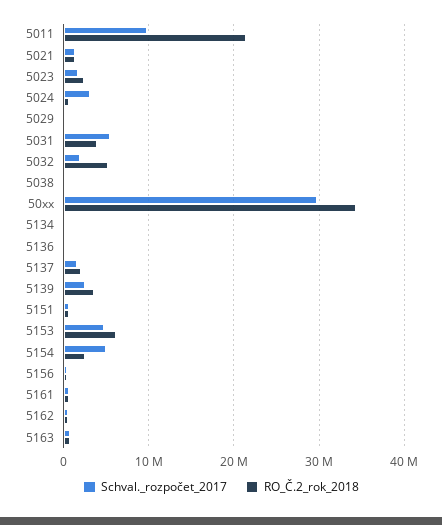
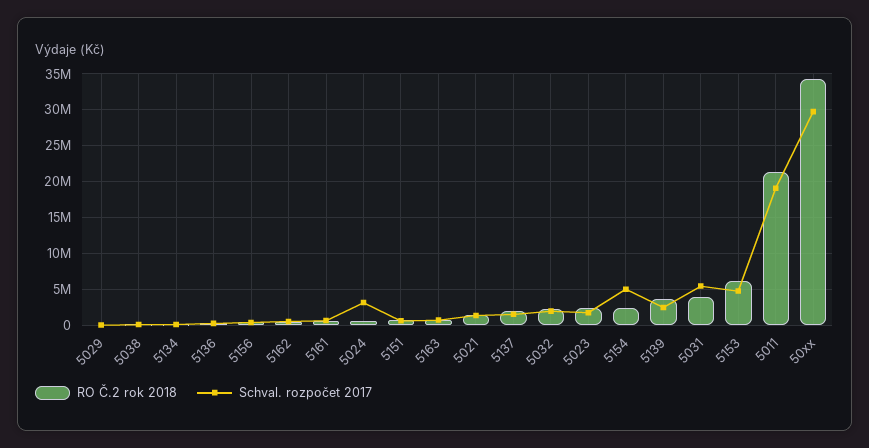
  {
    "Schval._rozpočet_2017": {
-     "5011": 10000000,
+     "5011": 19000000,
      "5021": 1000000,
      "5023": 2000000,
      "5024": 3000000,
      "5029": 0,
      "5031": 5000000,
      "5032": 2000000,
      "5038": 0,
      "50xx": 30000000,
      "5134": 0,
      "5136": 0,
      "5137": 2000000,
      "5139": 2000000,
      "5151": 1000000,
      "5153": 5000000,
      "5154": 5000000,
      "5156": 0,
      "5161": 1000000,
      "5162": 1000000,
      "5163": 1000000
    },
    "RO_Č.2_rok_2018": {
      "5011": 21000000,
      "5021": 1000000,
      "5023": 2000000,
      "5024": 1000000,
      "5029": 0,
      "5031": 4000000,
-     "5032": 5000000,
+     "5032": 2000000,
      "5038": 0,
      "50xx": 34000000,
      "5134": 0,
      "5136": 0,
      "5137": 2000000,
      "5139": 4000000,
      "5151": 1000000,
      "5153": 6000000,
      "5154": 2000000,
      "5156": 0,
      "5161": 1000000,
      "5162": 1000000,
      "5163": 1000000
    }
  }

